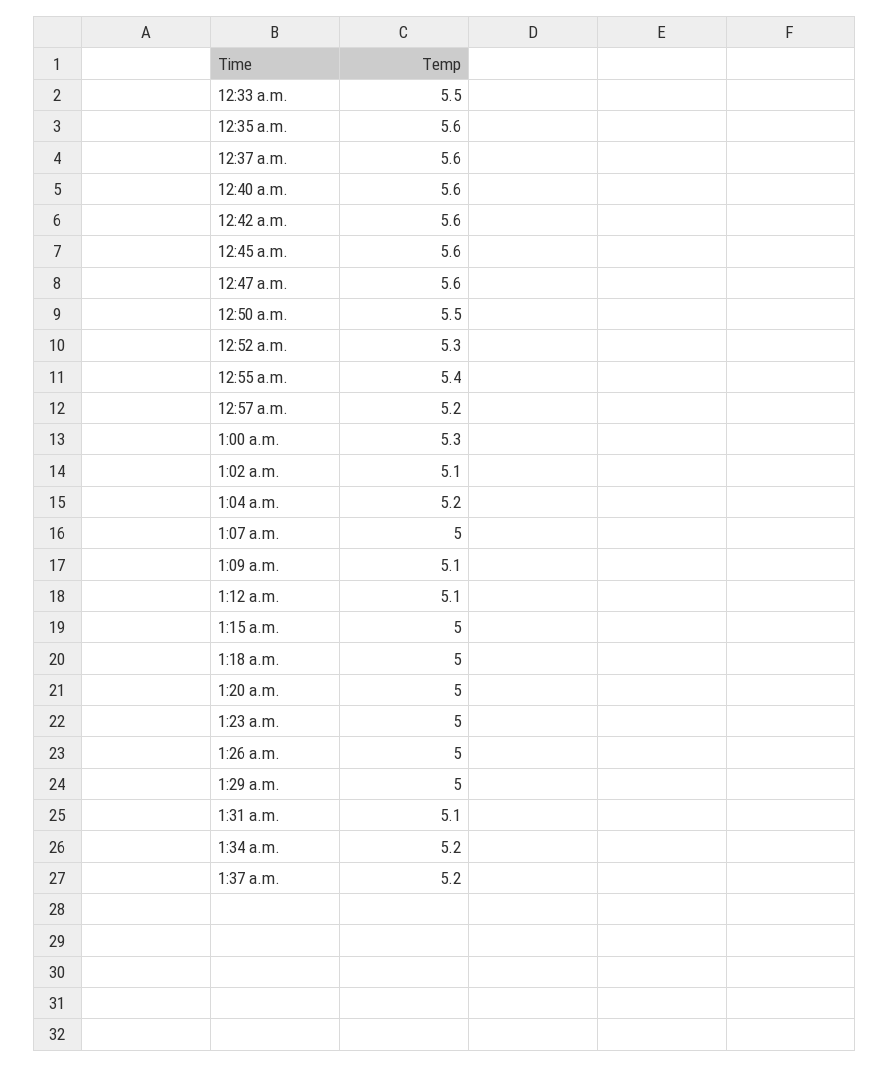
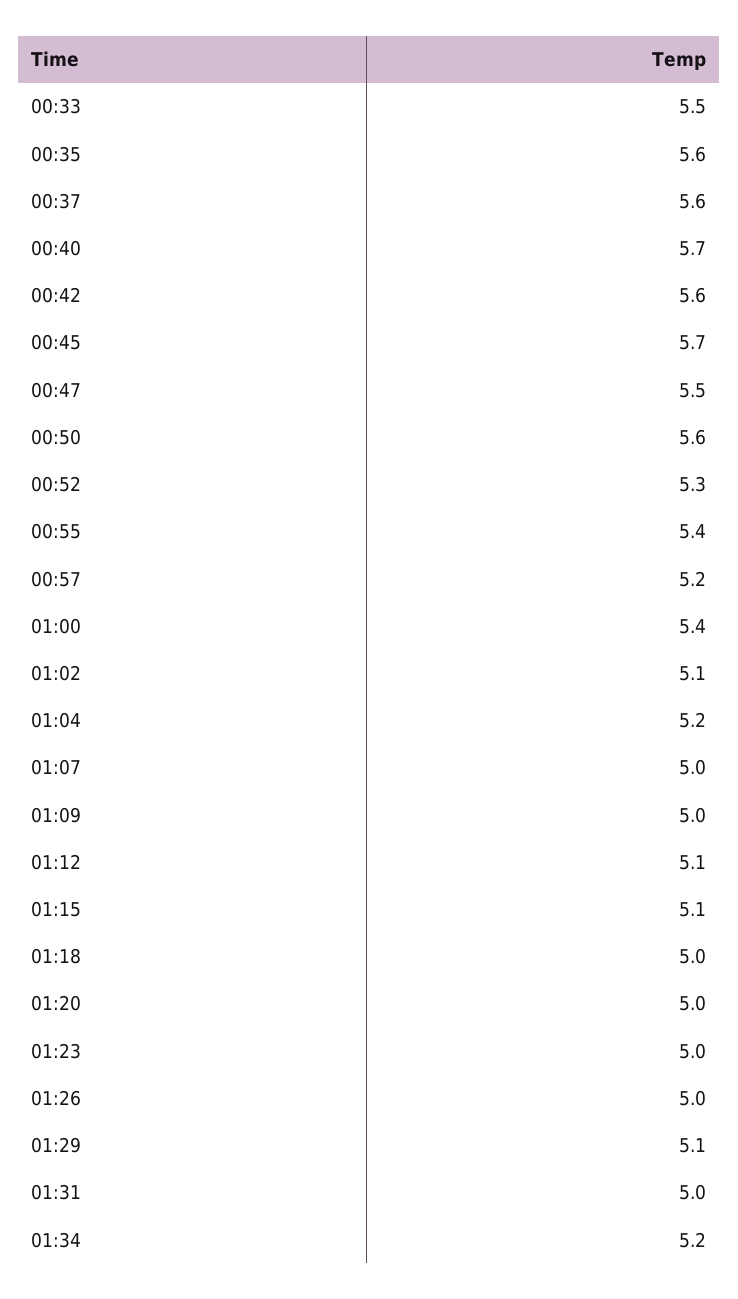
  {
    "12:33 a.m.": 5.5,
    "12:35 a.m.": 5.6,
    "12:37 a.m.": 5.6,
-   "12:40 a.m.": 5.6,
+   "12:40 a.m.": 5.7,
    "12:42 a.m.": 5.6,
-   "12:45 a.m.": 5.6,
+   "12:45 a.m.": 5.7,
-   "12:47 a.m.": 5.6,
+   "12:47 a.m.": 5.5,
-   "12:50 a.m.": 5.5,
+   "12:50 a.m.": 5.6,
    "12:52 a.m.": 5.3,
    "12:55 a.m.": 5.4,
    "12:57 a.m.": 5.2,
-   "1:00 a.m.": 5.3,
+   "1:00 a.m.": 5.4,
    "1:02 a.m.": 5.1,
    "1:04 a.m.": 5.2,
    "1:07 a.m.": 5,
-   "1:09 a.m.": 5.1,
+   "1:09 a.m.": 5,
    "1:12 a.m.": 5.1,
-   "1:15 a.m.": 5,
+   "1:15 a.m.": 5.1,
    "1:18 a.m.": 5,
    "1:20 a.m.": 5,
    "1:23 a.m.": 5,
    "1:26 a.m.": 5,
-   "1:29 a.m.": 5,
+   "1:29 a.m.": 5.1,
-   "1:31 a.m.": 5.1,
+   "1:31 a.m.": 5,
-   "1:34 a.m.": 5.2,
+   "1:34 a.m.": 5.2
-   "1:37 a.m.": 5.2
  }

